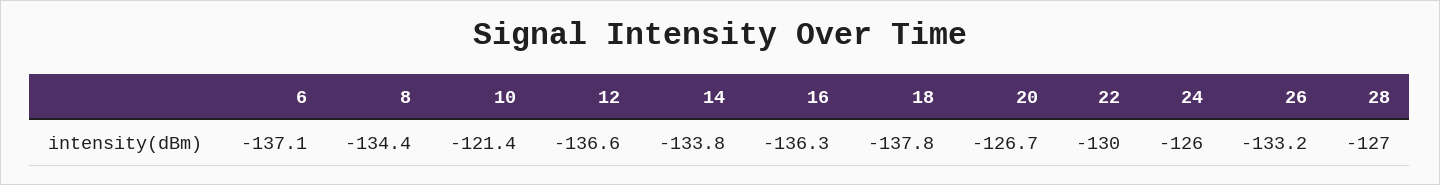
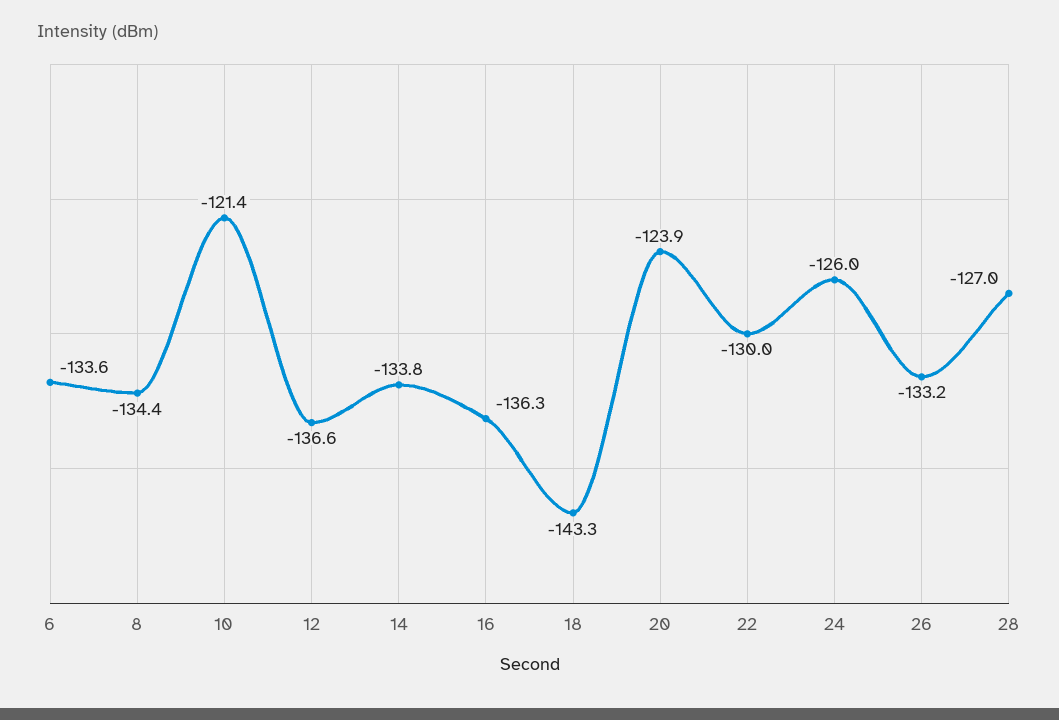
  {
-   "6": -137.1,
+   "6": -133.6,
    "8": -134.4,
    "10": -121.4,
    "12": -136.6,
    "14": -133.8,
    "16": -136.3,
-   "18": -137.8,
+   "18": -143.3,
-   "20": -126.7,
+   "20": -123.9,
    "22": -130,
    "24": -126,
    "26": -133.2,
    "28": -127
  }

